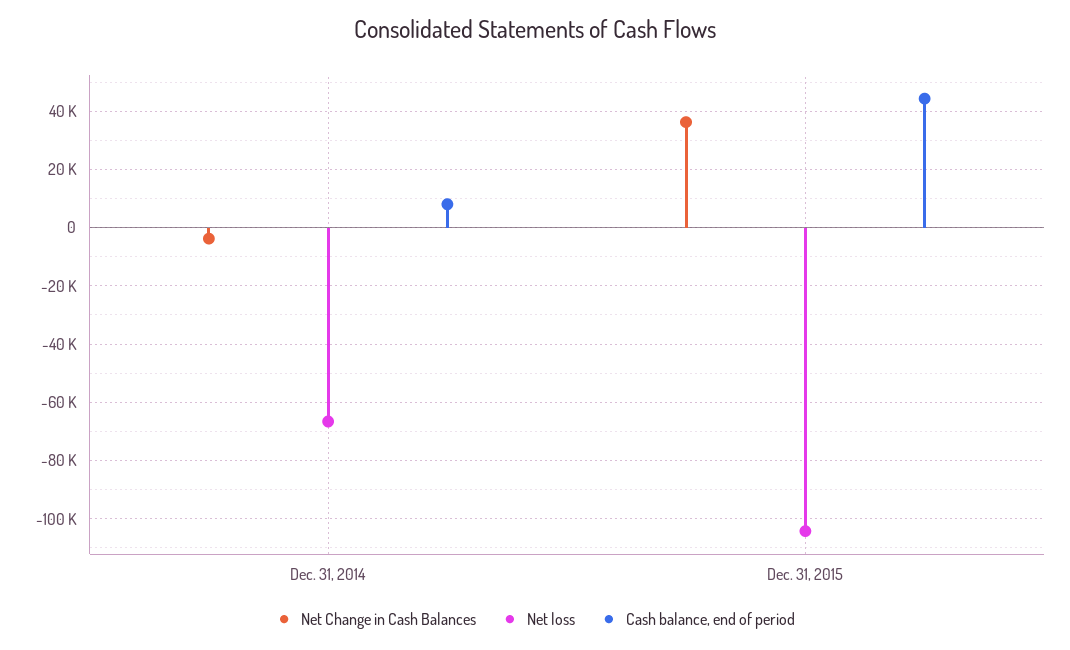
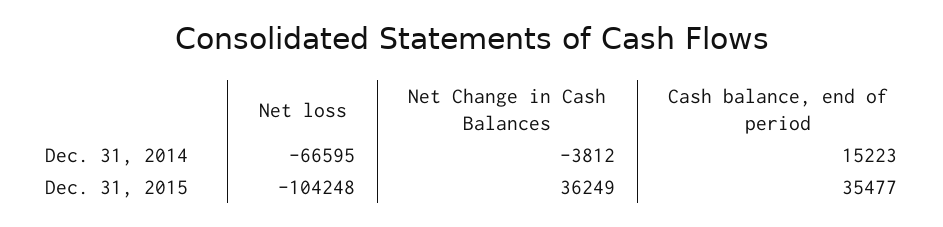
  {
    "Net Change in Cash Balances": {
      "Dec. 31, 2014": -3812,
      "Dec. 31, 2015": 36249
    },
    "Net loss": {
      "Dec. 31, 2014": -66595,
      "Dec. 31, 2015": -104248
    },
    "Cash balance, end of period": {
-     "Dec. 31, 2014": 7500,
+     "Dec. 31, 2014": 15223,
-     "Dec. 31, 2015": 45000
+     "Dec. 31, 2015": 35477
    }
  }

